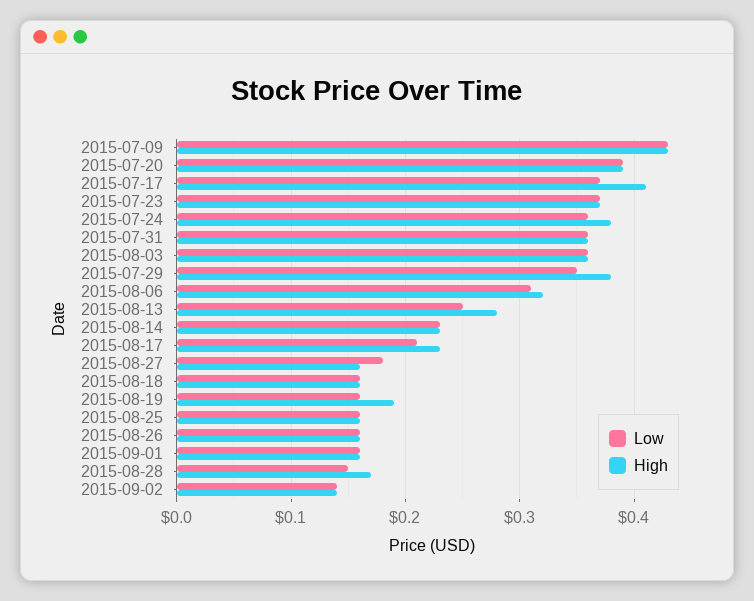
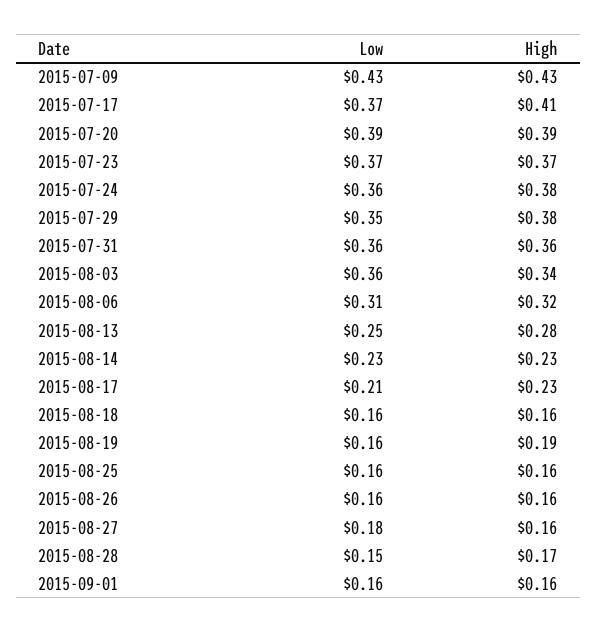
  {
    "Low": {
      "2015-07-09": 0.43,
      "2015-07-20": 0.39,
      "2015-07-17": 0.37,
      "2015-07-23": 0.37,
      "2015-07-24": 0.36,
      "2015-07-31": 0.36,
      "2015-08-03": 0.36,
      "2015-07-29": 0.35,
      "2015-08-06": 0.31,
      "2015-08-13": 0.25,
      "2015-08-14": 0.23,
      "2015-08-17": 0.21,
      "2015-08-27": 0.18,
      "2015-08-18": 0.16,
      "2015-08-19": 0.16,
      "2015-08-25": 0.16,
      "2015-08-26": 0.16,
      "2015-09-01": 0.16,
-     "2015-08-28": 0.15,
+     "2015-08-28": 0.15
-     "2015-09-02": 0.14
    },
    "High": {
      "2015-07-09": 0.43,
      "2015-07-20": 0.39,
      "2015-07-17": 0.41,
      "2015-07-23": 0.37,
      "2015-07-24": 0.38,
      "2015-07-31": 0.36,
-     "2015-08-03": 0.36,
+     "2015-08-03": 0.34,
      "2015-07-29": 0.38,
      "2015-08-06": 0.32,
      "2015-08-13": 0.28,
      "2015-08-14": 0.23,
      "2015-08-17": 0.23,
      "2015-08-27": 0.16,
      "2015-08-18": 0.16,
      "2015-08-19": 0.19,
      "2015-08-25": 0.16,
      "2015-08-26": 0.16,
      "2015-09-01": 0.16,
-     "2015-08-28": 0.17,
+     "2015-08-28": 0.17
-     "2015-09-02": 0.14
    }
  }

